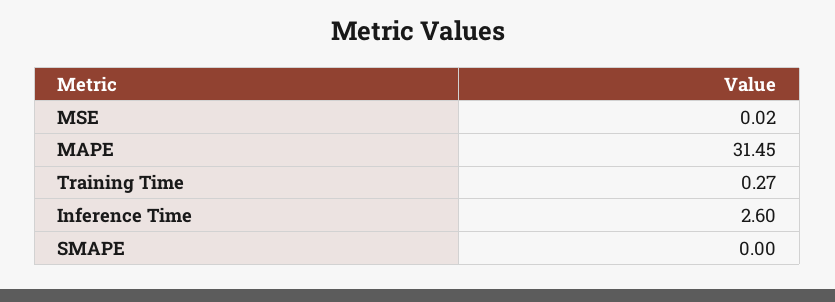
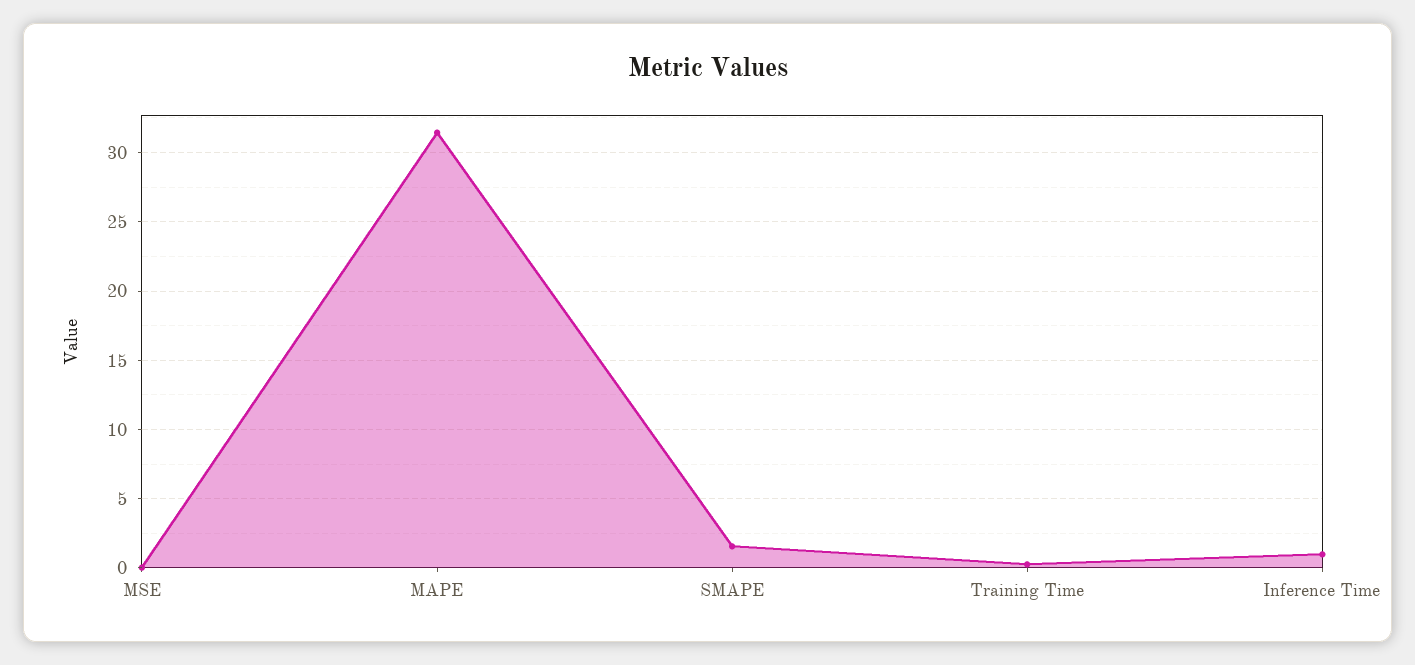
  {
    "MSE": 0.02,
    "MAPE": 31.45,
    "Training Time": 0.27,
-   "Inference Time": 2.6,
+   "Inference Time": 1,
-   "SMAPE": 0
+   "SMAPE": 1.5
  }

